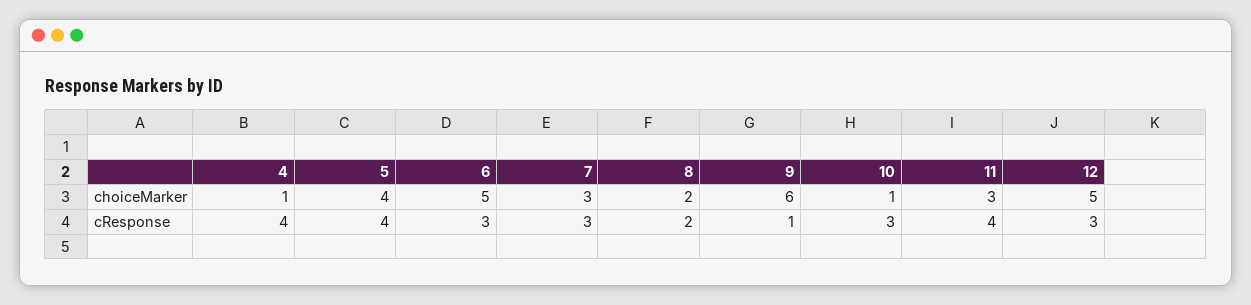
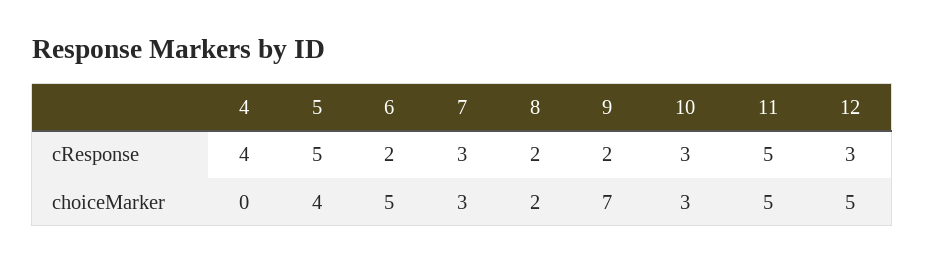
  {
    "4": {
-     "choiceMarker": 1,
+     "choiceMarker": 0,
      "cResponse": 4
    },
    "5": {
      "choiceMarker": 4,
-     "cResponse": 4
+     "cResponse": 5
    },
    "6": {
      "choiceMarker": 5,
-     "cResponse": 3
+     "cResponse": 2
    },
    "7": {
      "choiceMarker": 3,
      "cResponse": 3
    },
    "8": {
      "choiceMarker": 2,
      "cResponse": 2
    },
    "9": {
-     "choiceMarker": 6,
+     "choiceMarker": 7,
-     "cResponse": 1
+     "cResponse": 2
    },
    "10": {
-     "choiceMarker": 1,
+     "choiceMarker": 3,
      "cResponse": 3
    },
    "11": {
-     "choiceMarker": 3,
+     "choiceMarker": 5,
-     "cResponse": 4
+     "cResponse": 5
    },
    "12": {
      "choiceMarker": 5,
      "cResponse": 3
    }
  }

